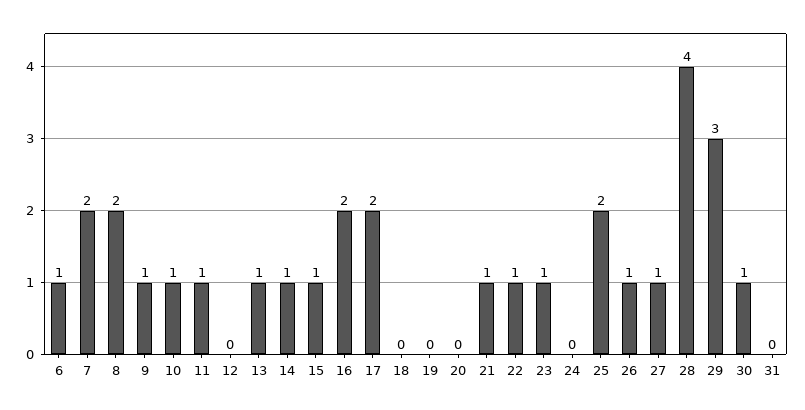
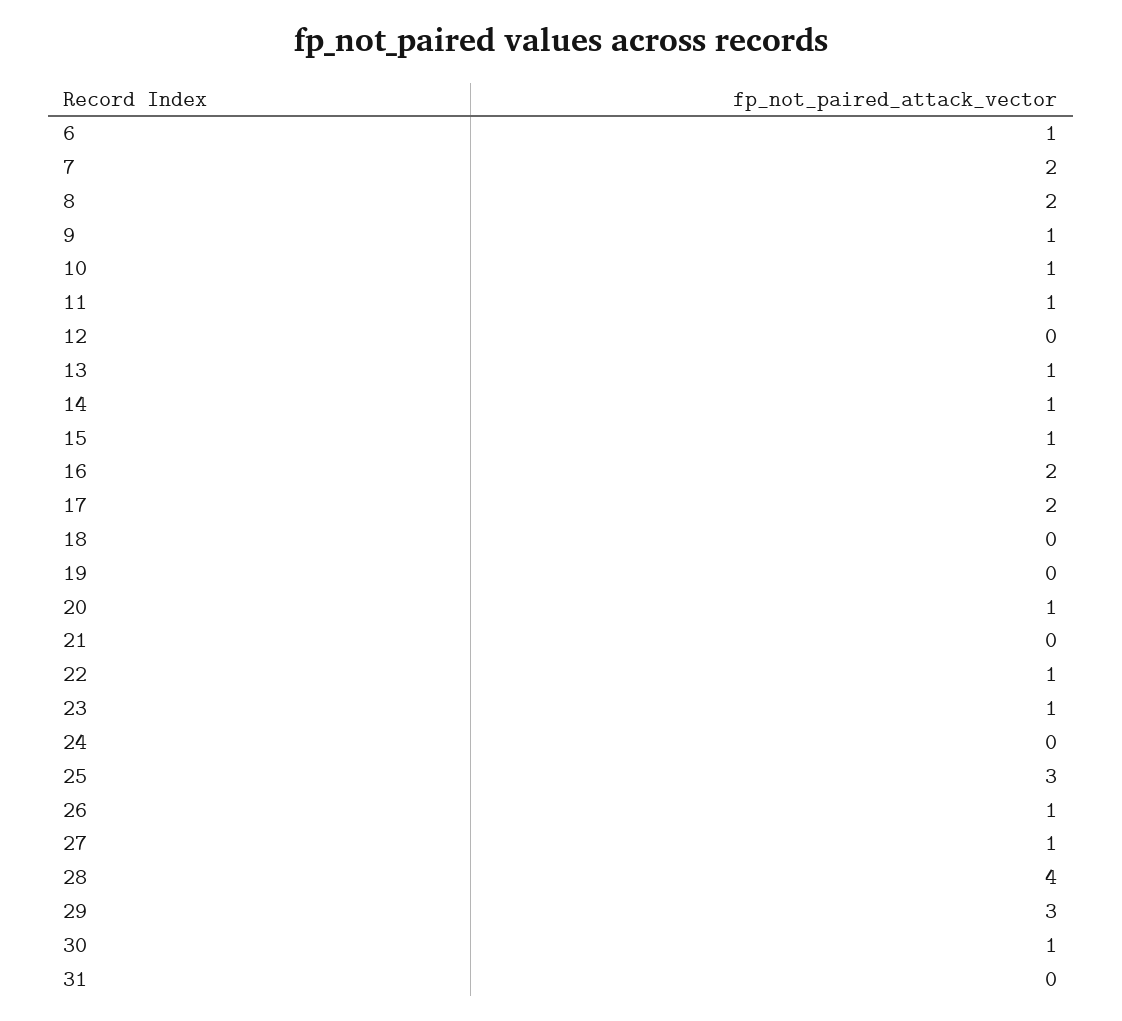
  {
    "6": 1,
    "7": 2,
    "8": 2,
    "9": 1,
    "10": 1,
    "11": 1,
    "12": 0,
    "13": 1,
    "14": 1,
    "15": 1,
    "16": 2,
    "17": 2,
    "18": 0,
    "19": 0,
-   "20": 0,
+   "20": 1,
-   "21": 1,
+   "21": 0,
    "22": 1,
    "23": 1,
    "24": 0,
-   "25": 2,
+   "25": 3,
    "26": 1,
    "27": 1,
    "28": 4,
    "29": 3,
    "30": 1,
    "31": 0
  }

